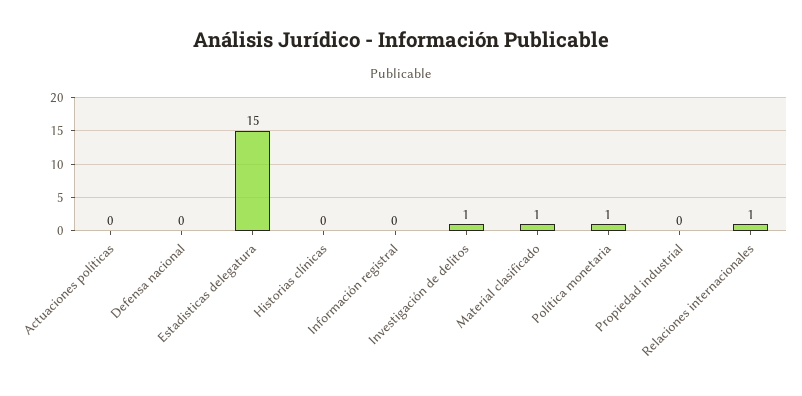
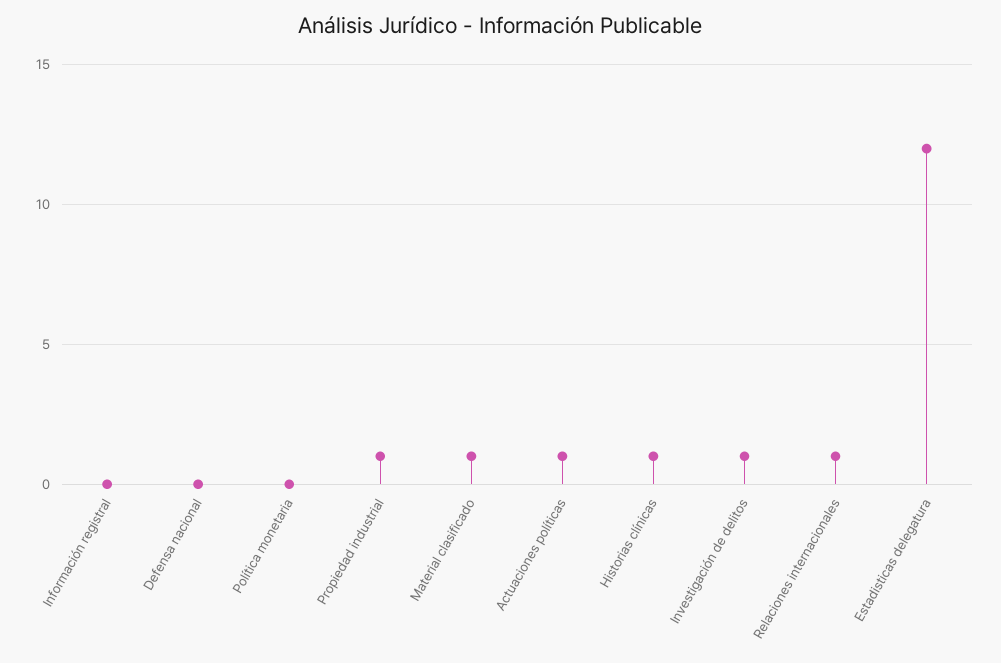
  {
-   "Actuaciones políticas": 0,
+   "Actuaciones políticas": 1,
    "Defensa nacional": 0,
-   "Estadisticas delegatura": 15,
+   "Estadisticas delegatura": 12,
-   "Historias clínicas": 0,
+   "Historias clínicas": 1,
    "Información registral": 0,
    "Investigación de delitos": 1,
    "Material clasificado": 1,
-   "Política monetaria": 1,
+   "Política monetaria": 0,
-   "Propiedad industrial": 0,
+   "Propiedad industrial": 1,
    "Relaciones internacionales": 1
  }

